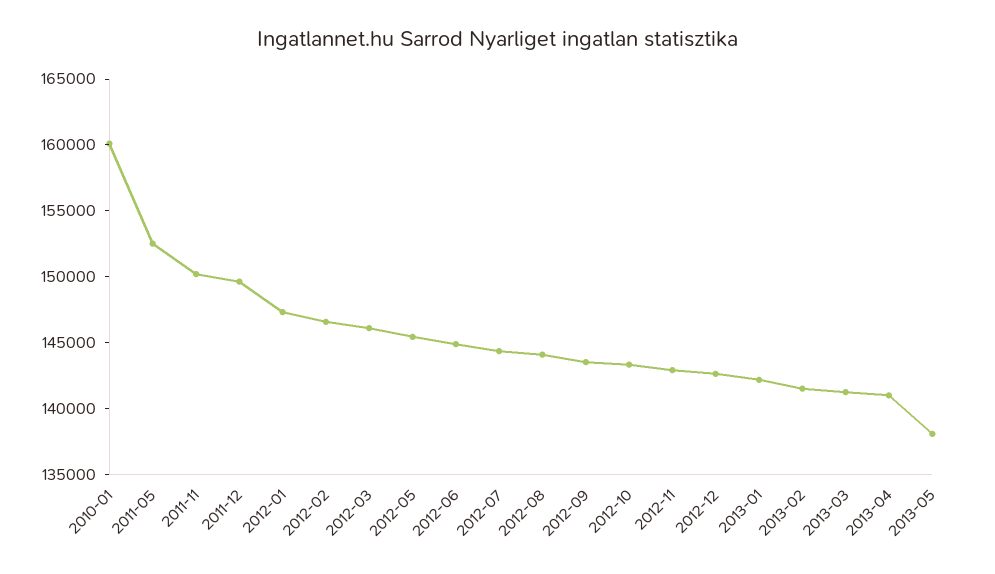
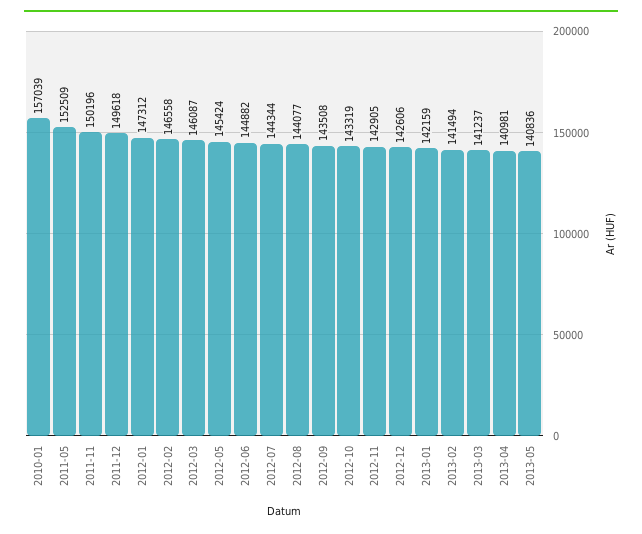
  {
-   "2010-01": 160000,
+   "2010-01": 157039,
    "2011-05": 152509,
    "2011-11": 150196,
    "2011-12": 149618,
    "2012-01": 147312,
    "2012-02": 146558,
    "2012-03": 146087,
    "2012-05": 145424,
    "2012-06": 144882,
    "2012-07": 144344,
    "2012-08": 144077,
    "2012-09": 143508,
    "2012-10": 143319,
    "2012-11": 142905,
    "2012-12": 142606,
    "2013-01": 142159,
    "2013-02": 141494,
    "2013-03": 141237,
    "2013-04": 140981,
-   "2013-05": 138000
+   "2013-05": 140836
  }

